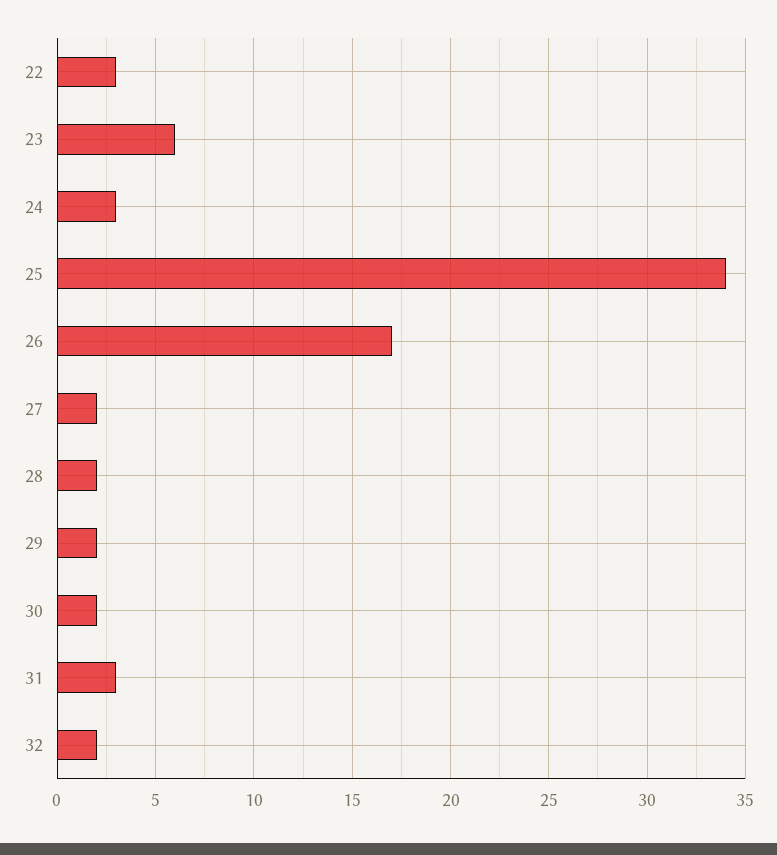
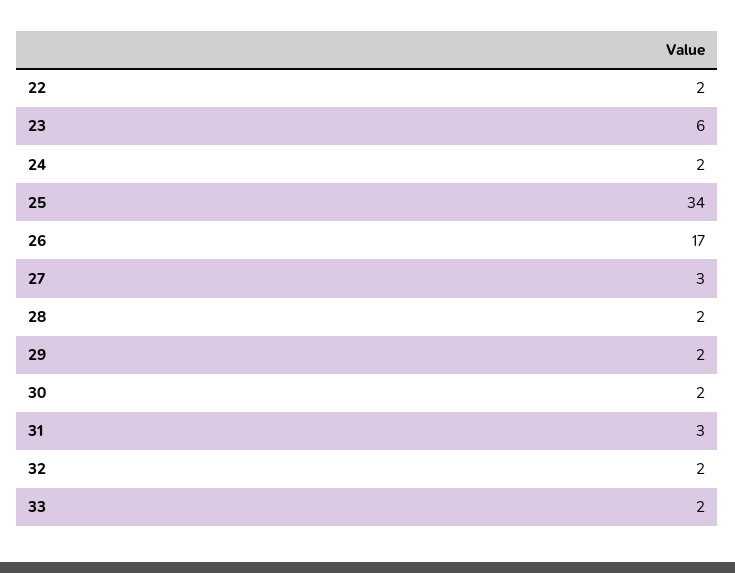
  {
-   "22": 3,
+   "22": 2,
    "23": 6,
-   "24": 3,
+   "24": 2,
    "25": 34,
    "26": 17,
-   "27": 2,
+   "27": 3,
    "28": 2,
    "29": 2,
    "30": 2,
    "31": 3,
-   "32": 2
+   "32": 2,
+   "33": 2
  }

